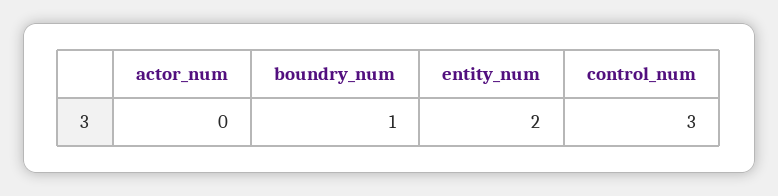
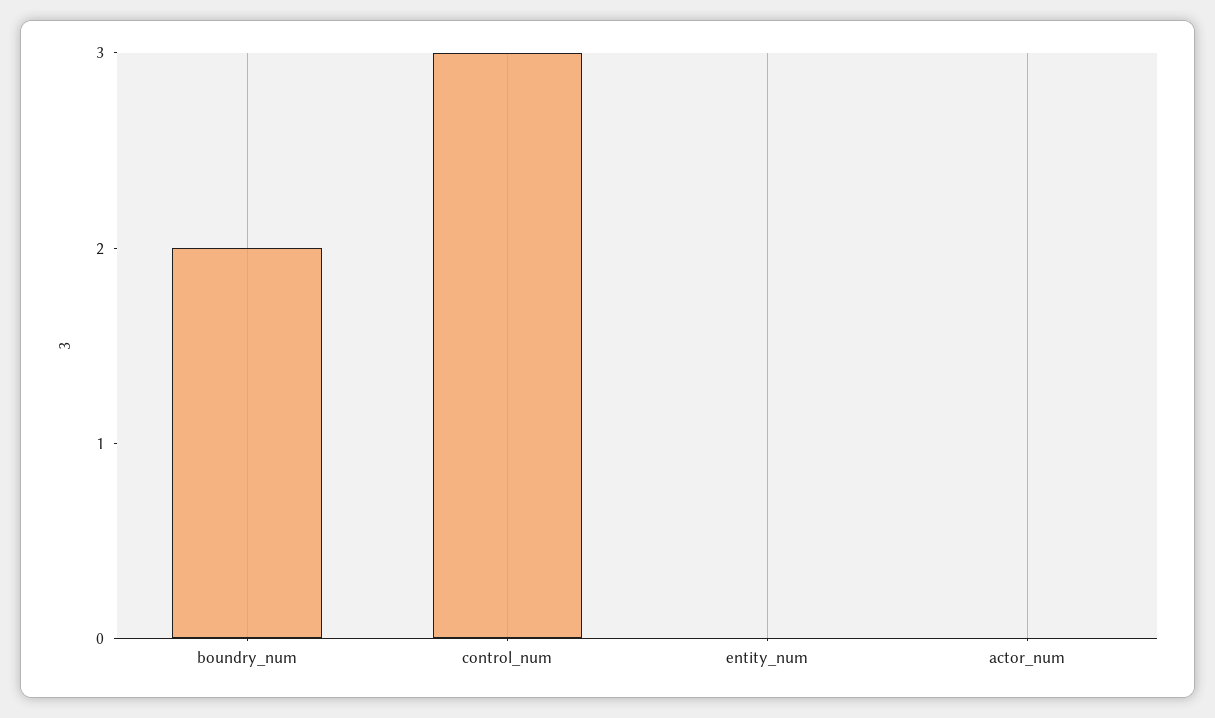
  {
    "actor_num": 0,
-   "boundry_num": 1,
+   "boundry_num": 2,
-   "entity_num": 2,
+   "entity_num": 0,
    "control_num": 3
  }

